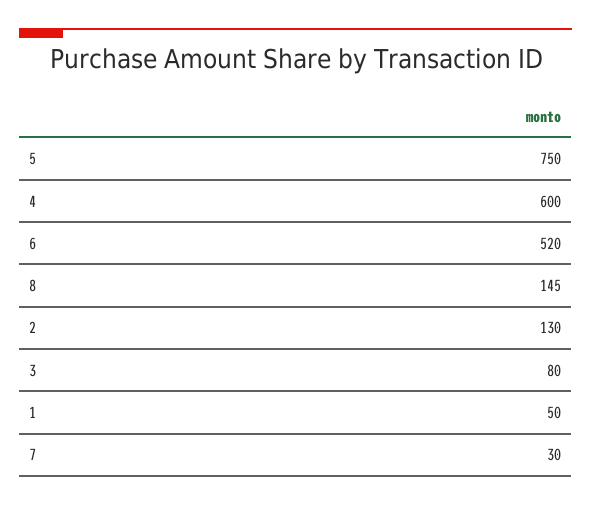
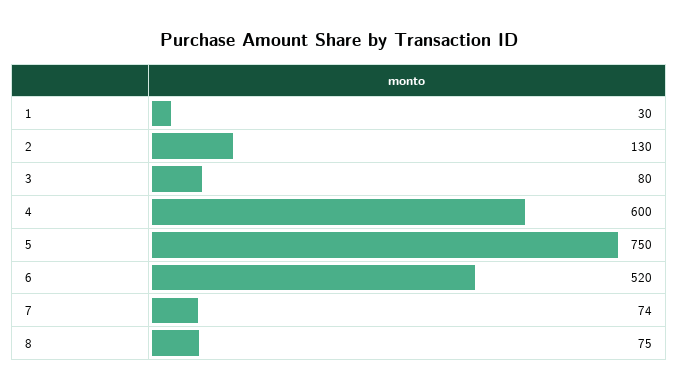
  {
    "5": 750,
    "4": 600,
    "6": 520,
-   "8": 145,
+   "8": 75,
    "2": 130,
    "3": 80,
-   "1": 50,
+   "1": 30,
-   "7": 30
+   "7": 74
  }

